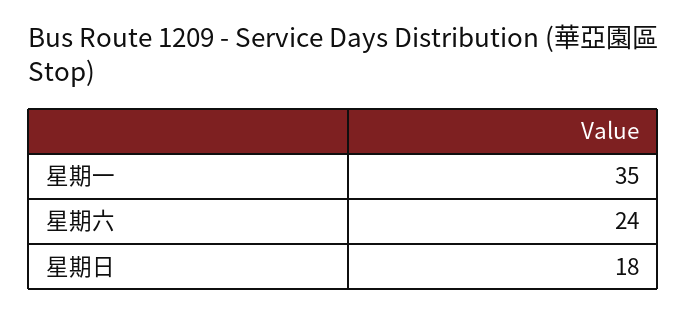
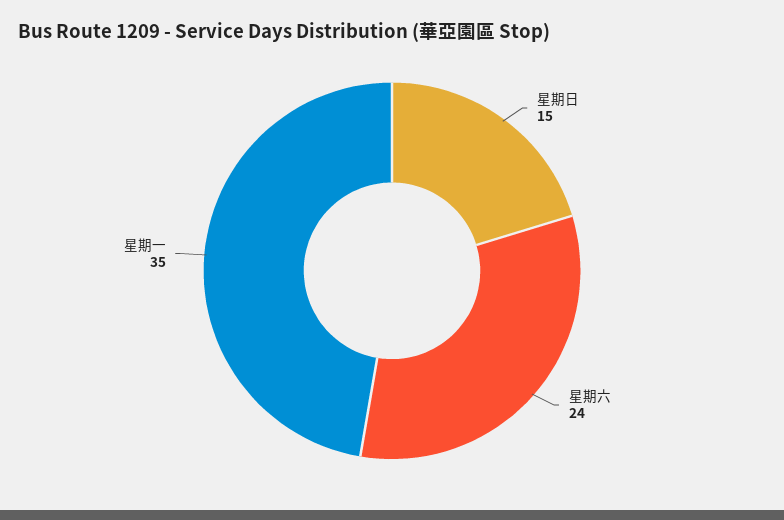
  {
    "星期一": 35,
    "星期六": 24,
-   "星期日": 18
+   "星期日": 15
  }

